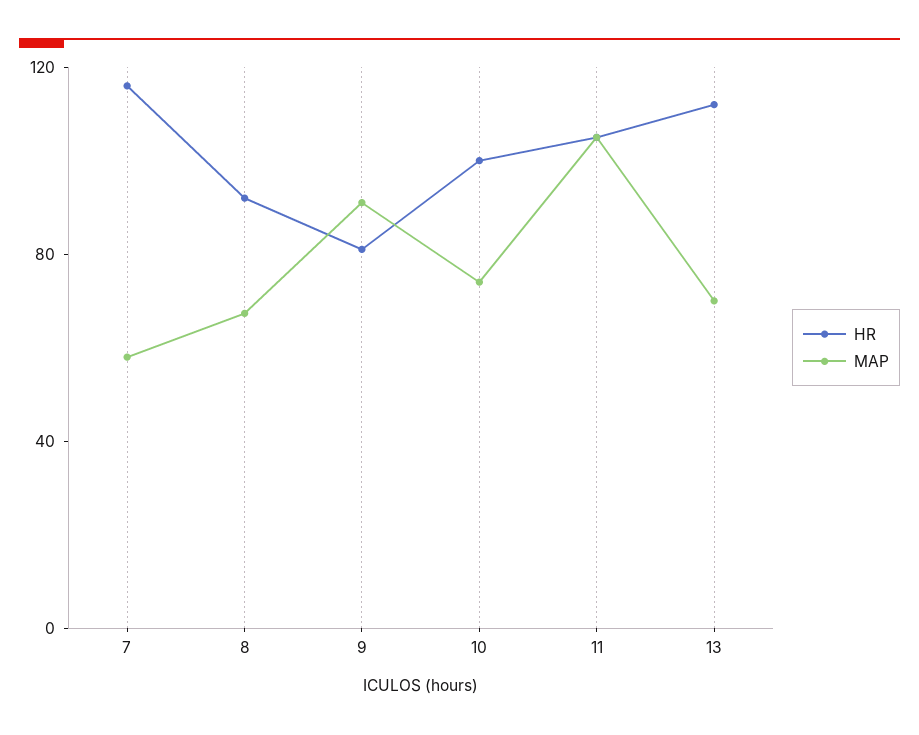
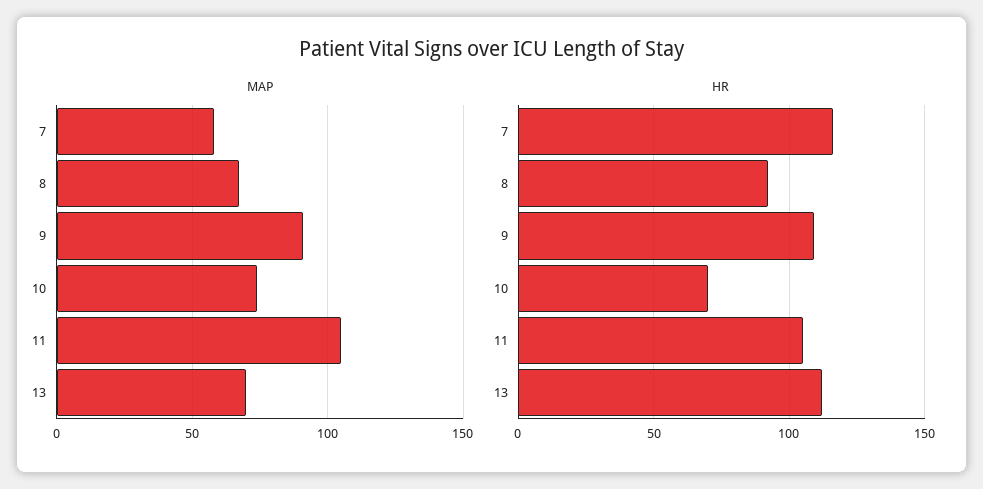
  {
    "HR": {
      "7": 115,
      "8": 90,
-     "9": 80,
+     "9": 110,
-     "10": 100,
+     "10": 70,
      "11": 105,
      "13": 110
    },
    "MAP": {
      "7": 60,
      "8": 65,
      "9": 90,
      "10": 75,
      "11": 105,
      "13": 70
    }
  }

